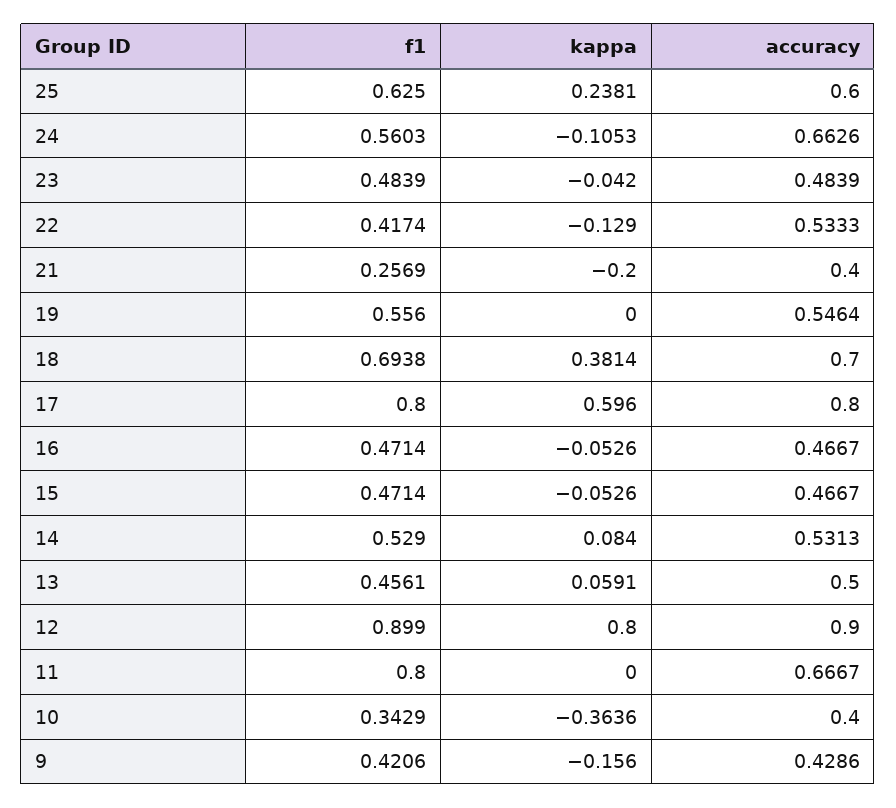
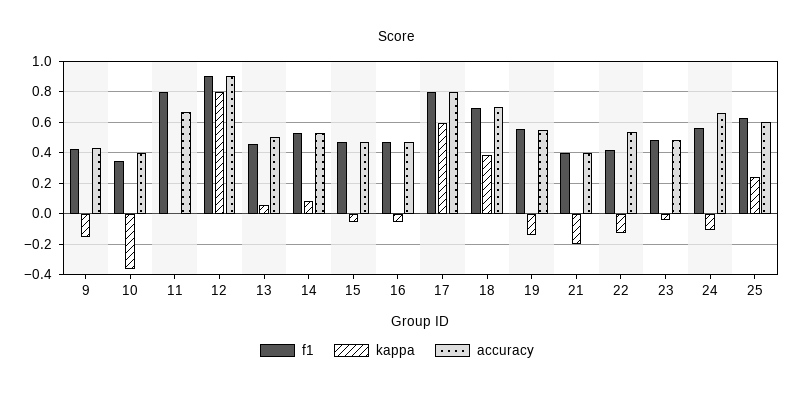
  {
    "f1": {
      "25": 0.625,
      "24": 0.5603,
      "23": 0.4839,
      "22": 0.4174,
-     "21": 0.2569,
+     "21": 0.4,
      "19": 0.556,
      "18": 0.6938,
      "17": 0.8,
      "16": 0.4714,
      "15": 0.4714,
      "14": 0.529,
      "13": 0.4561,
      "12": 0.899,
      "11": 0.8,
      "10": 0.3429,
      "9": 0.4206
    },
    "kappa": {
      "25": 0.2381,
      "24": -0.1053,
      "23": -0.042,
      "22": -0.129,
      "21": -0.2,
-     "19": 0,
+     "19": -0.15,
      "18": 0.3814,
      "17": 0.596,
      "16": -0.0526,
      "15": -0.0526,
      "14": 0.084,
      "13": 0.0591,
      "12": 0.8,
      "11": 0,
      "10": -0.3636,
      "9": -0.156
    },
    "accuracy": {
      "25": 0.6,
      "24": 0.6626,
      "23": 0.4839,
      "22": 0.5333,
      "21": 0.4,
      "19": 0.5464,
      "18": 0.7,
      "17": 0.8,
      "16": 0.4667,
      "15": 0.4667,
      "14": 0.5313,
      "13": 0.5,
      "12": 0.9,
      "11": 0.6667,
      "10": 0.4,
      "9": 0.4286
    }
  }

